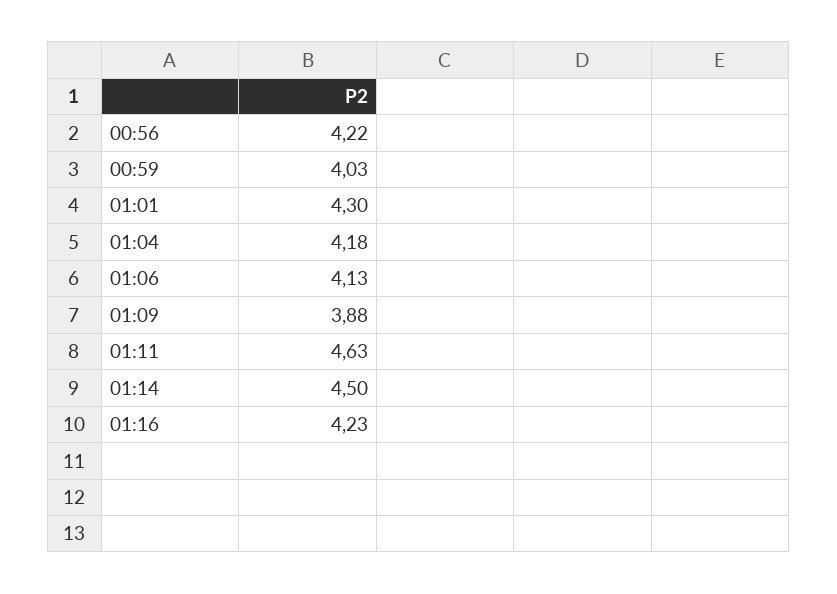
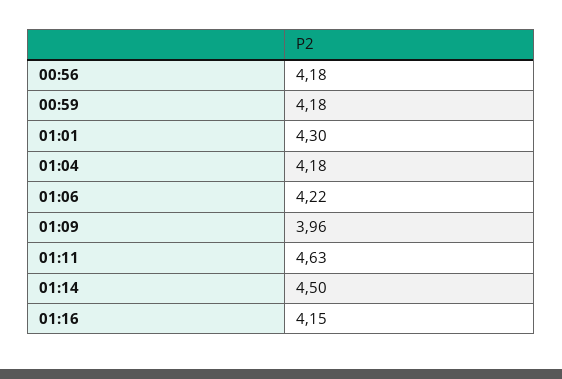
  {
-   "00:56": 4.22,
+   "00:56": 4.18,
-   "00:59": 4.03,
+   "00:59": 4.18,
    "01:01": 4.3,
    "01:04": 4.18,
-   "01:06": 4.13,
+   "01:06": 4.22,
-   "01:09": 3.88,
+   "01:09": 3.96,
    "01:11": 4.63,
    "01:14": 4.5,
-   "01:16": 4.23
+   "01:16": 4.15
  }

